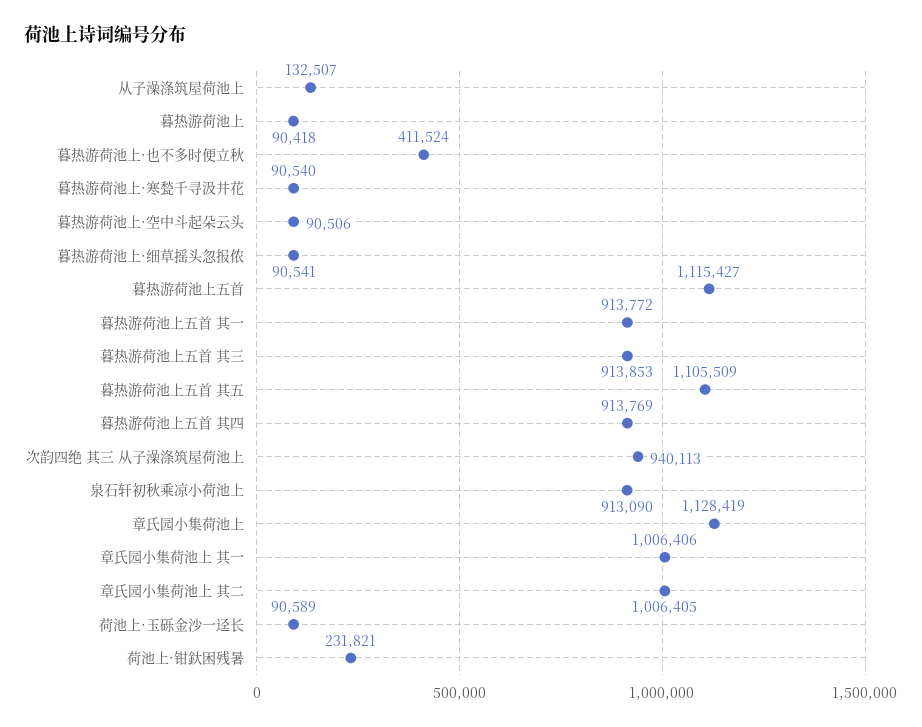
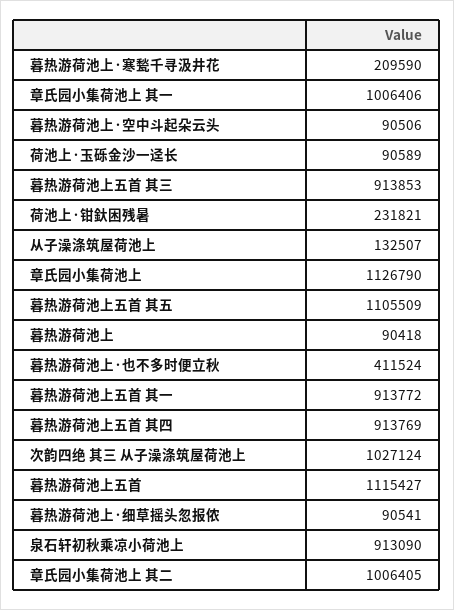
  {
    "从子澡涤筑屋荷池上": 132507,
    "暮热游荷池上": 90418,
    "暮热游荷池上·也不多时便立秋": 411524,
-   "暮热游荷池上·寒甃千寻汲井花": 90540,
+   "暮热游荷池上·寒甃千寻汲井花": 209590,
    "暮热游荷池上·空中斗起朵云头": 90506,
    "暮热游荷池上·细草摇头忽报侬": 90541,
    "暮热游荷池上五首": 1115427,
    "暮热游荷池上五首 其一": 913772,
    "暮热游荷池上五首 其三": 913853,
    "暮热游荷池上五首 其五": 1105509,
    "暮热游荷池上五首 其四": 913769,
-   "次韵四绝 其三 从子澡涤筑屋荷池上": 940113,
+   "次韵四绝 其三 从子澡涤筑屋荷池上": 1027124,
    "泉石轩初秋乘凉小荷池上": 913090,
-   "章氏园小集荷池上": 1128419,
+   "章氏园小集荷池上": 1126790,
    "章氏园小集荷池上 其一": 1006406,
    "章氏园小集荷池上 其二": 1006405,
    "荷池上·玉砾金沙一迳长": 90589,
    "荷池上·钳釱困残暑": 231821
  }

